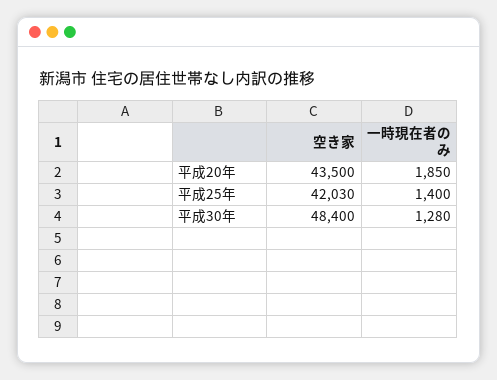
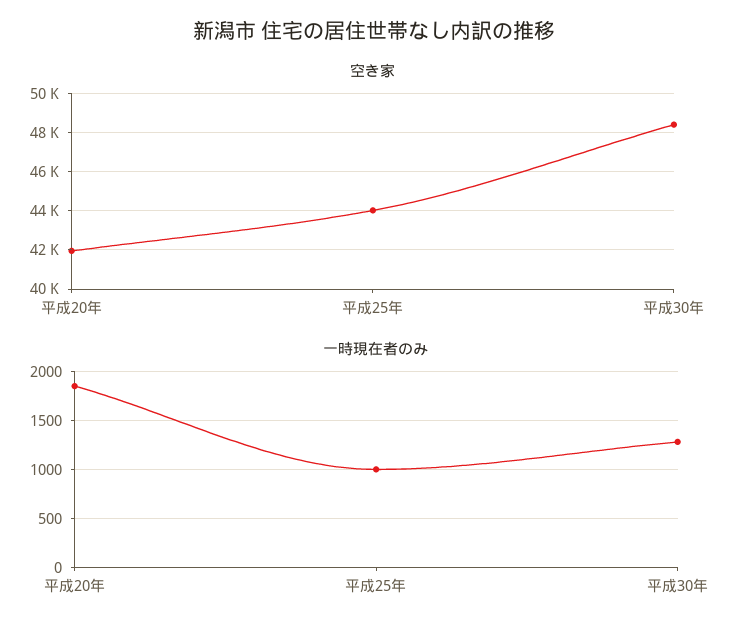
  {
    "空き家": {
-     "平成20年": 43500,
+     "平成20年": 42000,
-     "平成25年": 42030,
+     "平成25年": 44000,
      "平成30年": 48400
    },
    "一時現在者のみ": {
      "平成20年": 1850,
-     "平成25年": 1400,
+     "平成25年": 1000,
      "平成30年": 1280
    }
  }

